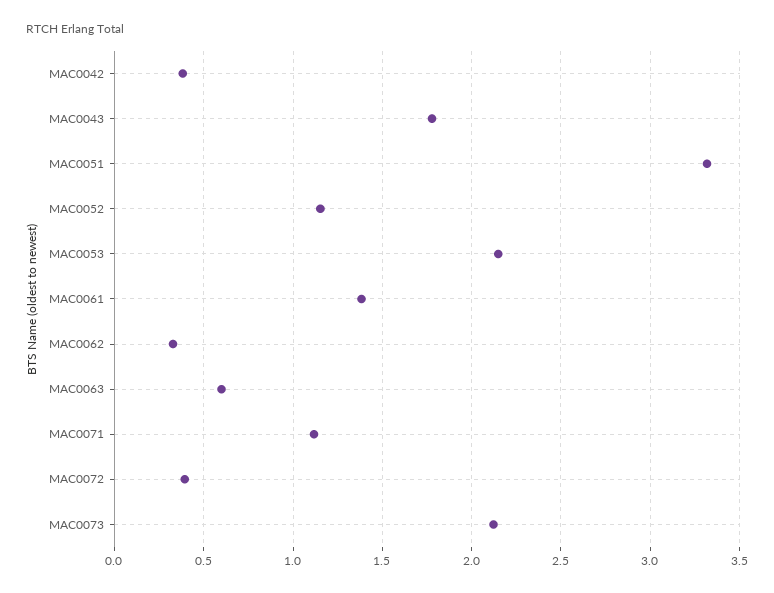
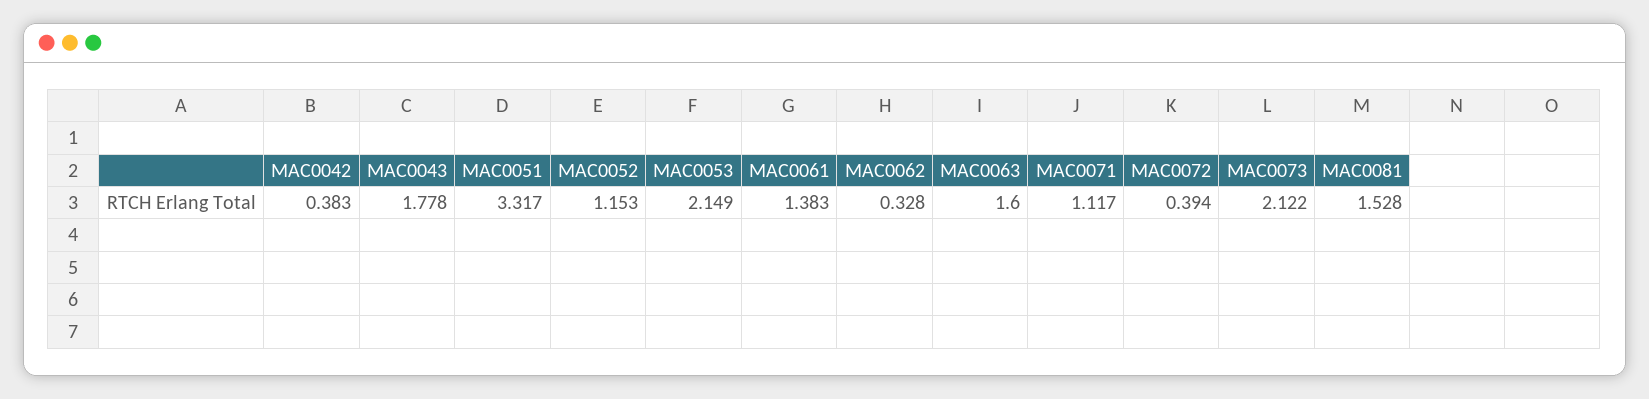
  {
    "MAC0042": 0.383,
    "MAC0043": 1.778,
    "MAC0051": 3.317,
    "MAC0052": 1.153,
    "MAC0053": 2.149,
    "MAC0061": 1.383,
    "MAC0062": 0.328,
-   "MAC0063": 0.6,
+   "MAC0063": 1.6,
    "MAC0071": 1.117,
    "MAC0072": 0.394,
-   "MAC0073": 2.122
+   "MAC0073": 2.122,
+   "MAC0081": 1.528
  }

